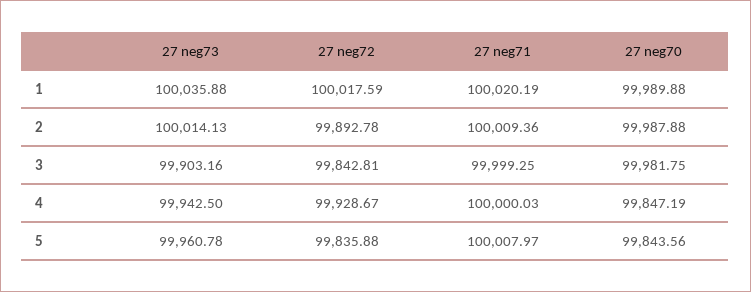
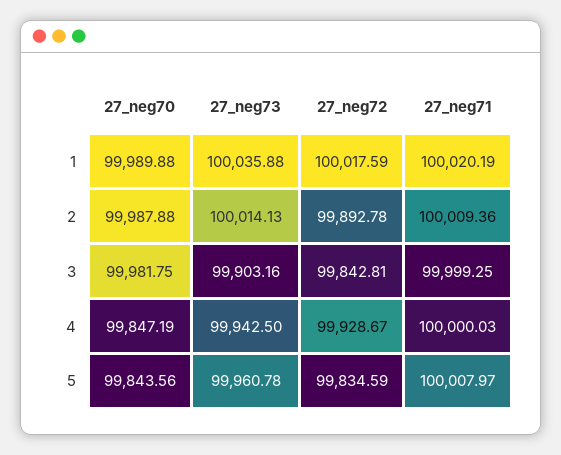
  {
    "27 neg73": {
      "1": 100035.88,
      "2": 100014.13,
      "3": 99903.16,
      "4": 99942.5,
      "5": 99960.78
    },
    "27 neg72": {
      "1": 100017.59,
      "2": 99892.78,
      "3": 99842.81,
      "4": 99928.67,
-     "5": 99835.88
+     "5": 99834.59
    },
    "27 neg71": {
      "1": 100020.19,
      "2": 100009.36,
      "3": 99999.25,
      "4": 100000.03,
      "5": 100007.97
    },
    "27 neg70": {
      "1": 99989.88,
      "2": 99987.88,
      "3": 99981.75,
      "4": 99847.19,
      "5": 99843.56
    }
  }

